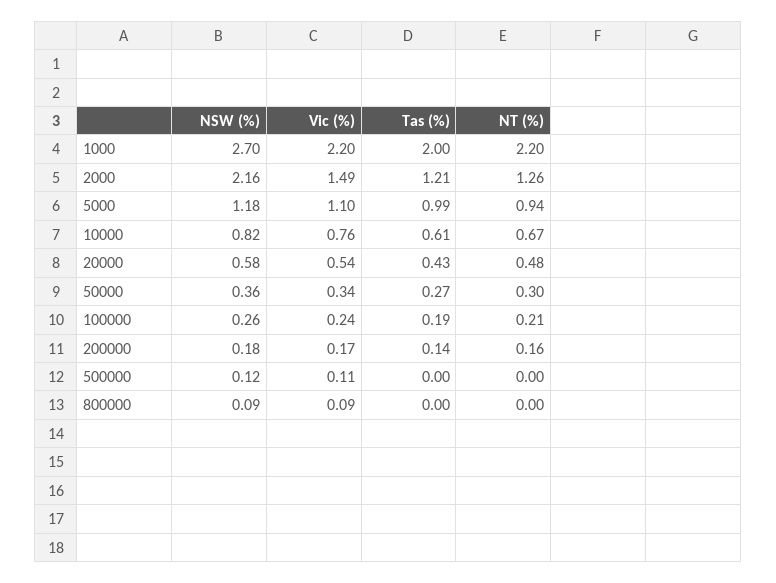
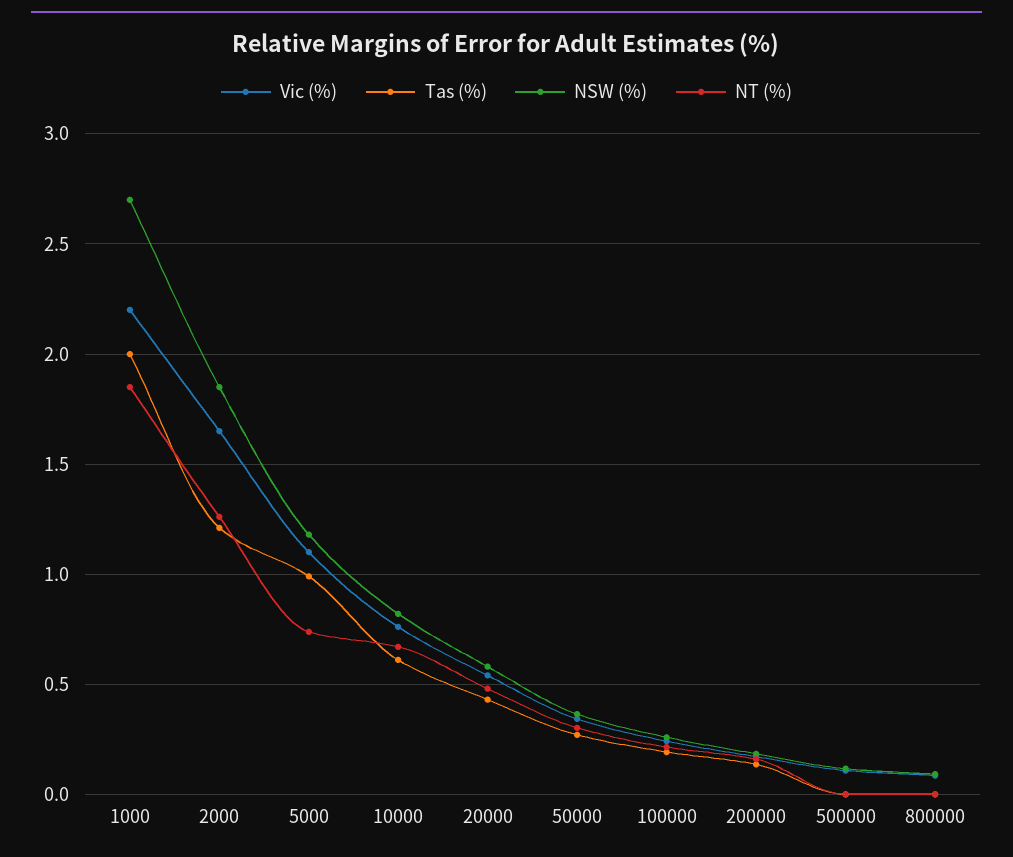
  {
    "NSW (%)": {
      "1000": 2.7,
-     "2000": 2.16,
+     "2000": 1.85,
      "5000": 1.18,
      "10000": 0.82,
      "20000": 0.58,
      "50000": 0.36,
      "100000": 0.26,
      "200000": 0.18,
      "500000": 0.12,
      "800000": 0.09
    },
    "Vic (%)": {
      "1000": 2.2,
-     "2000": 1.49,
+     "2000": 1.65,
      "5000": 1.1,
      "10000": 0.76,
      "20000": 0.54,
      "50000": 0.34,
      "100000": 0.24,
      "200000": 0.17,
      "500000": 0.11,
      "800000": 0.09
    },
    "Tas (%)": {
      "1000": 2,
      "2000": 1.21,
      "5000": 0.99,
      "10000": 0.61,
      "20000": 0.43,
      "50000": 0.27,
      "100000": 0.19,
      "200000": 0.14,
      "500000": 0,
      "800000": 0
    },
    "NT (%)": {
-     "1000": 2.2,
+     "1000": 1.85,
      "2000": 1.26,
-     "5000": 0.94,
+     "5000": 0.75,
      "10000": 0.67,
      "20000": 0.48,
      "50000": 0.3,
      "100000": 0.21,
      "200000": 0.16,
      "500000": 0,
      "800000": 0
    }
  }

